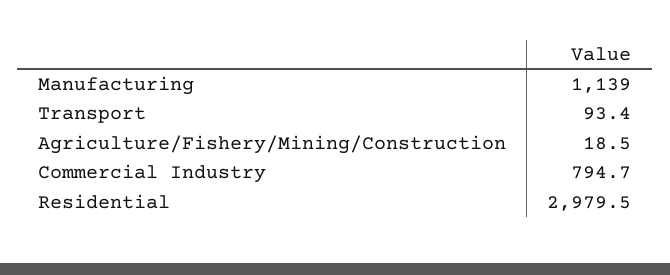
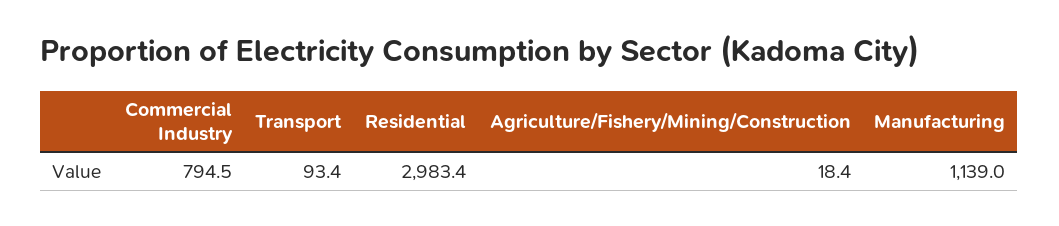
  {
    "Manufacturing": 1139,
    "Transport": 93.4,
-   "Agriculture/Fishery/Mining/Construction": 18.5,
+   "Agriculture/Fishery/Mining/Construction": 18.4,
-   "Commercial Industry": 794.7,
+   "Commercial Industry": 794.5,
-   "Residential": 2979.5
+   "Residential": 2983.4
  }

